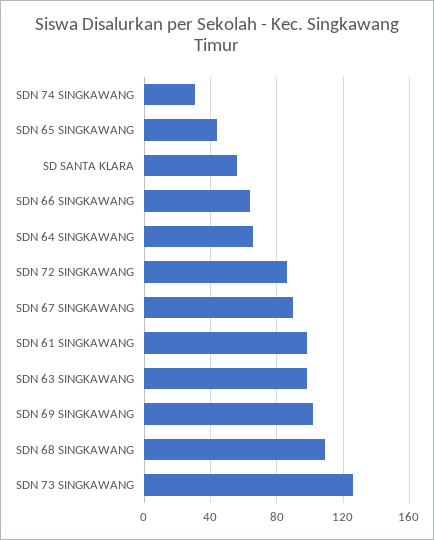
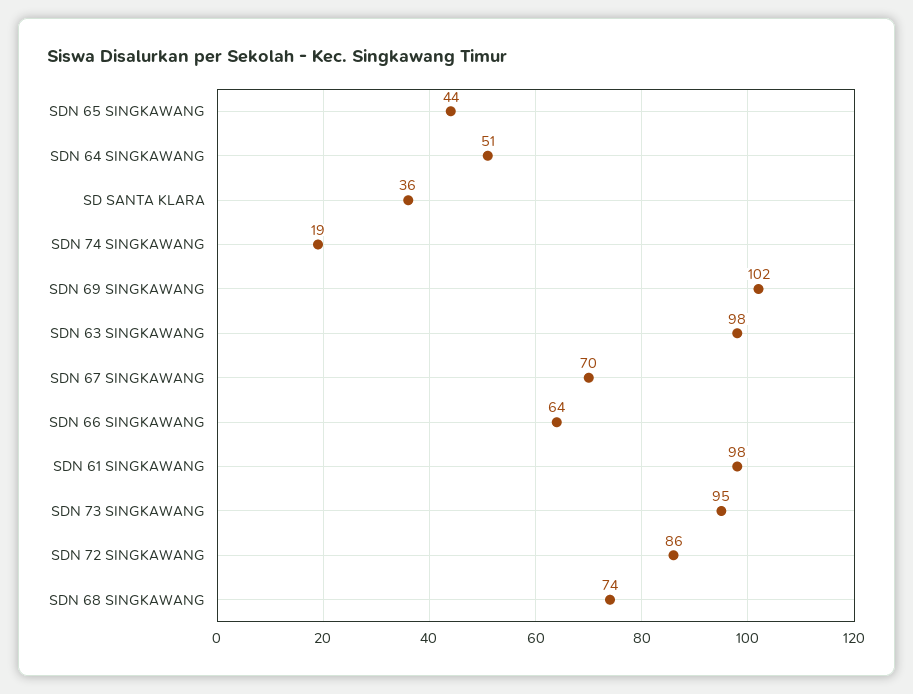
  {
-   "SDN 74 SINGKAWANG": 30,
+   "SDN 74 SINGKAWANG": 19,
    "SDN 65 SINGKAWANG": 44,
-   "SD SANTA KLARA": 55,
+   "SD SANTA KLARA": 36,
    "SDN 66 SINGKAWANG": 64,
-   "SDN 64 SINGKAWANG": 65,
+   "SDN 64 SINGKAWANG": 51,
    "SDN 72 SINGKAWANG": 86,
-   "SDN 67 SINGKAWANG": 90,
+   "SDN 67 SINGKAWANG": 70,
    "SDN 61 SINGKAWANG": 98,
    "SDN 63 SINGKAWANG": 98,
    "SDN 69 SINGKAWANG": 102,
-   "SDN 68 SINGKAWANG": 110,
+   "SDN 68 SINGKAWANG": 74,
-   "SDN 73 SINGKAWANG": 125
+   "SDN 73 SINGKAWANG": 95
  }

